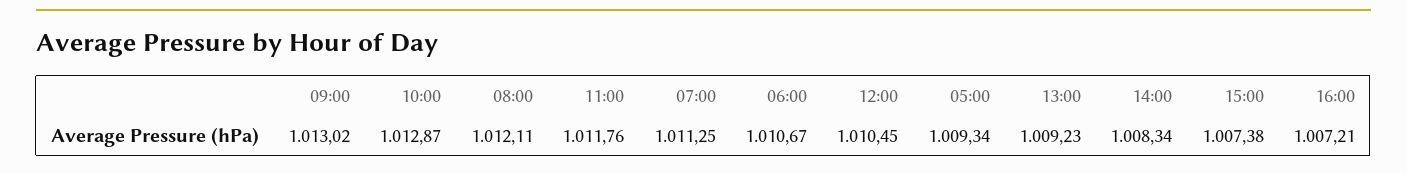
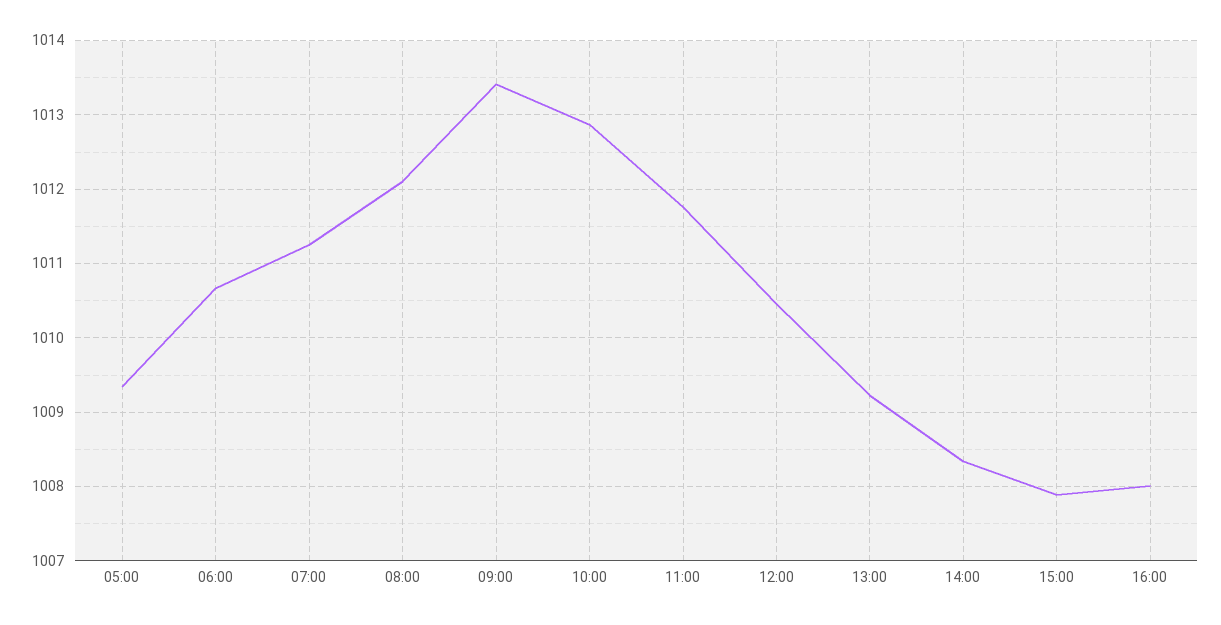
  {
-   "09:00": 1013.02,
+   "09:00": 1013.4,
    "10:00": 1012.87,
    "08:00": 1012.11,
    "11:00": 1011.76,
    "07:00": 1011.25,
    "06:00": 1010.67,
    "12:00": 1010.45,
    "05:00": 1009.34,
    "13:00": 1009.23,
    "14:00": 1008.34,
-   "15:00": 1007.38,
+   "15:00": 1007.9,
-   "16:00": 1007.21
+   "16:00": 1008
  }

